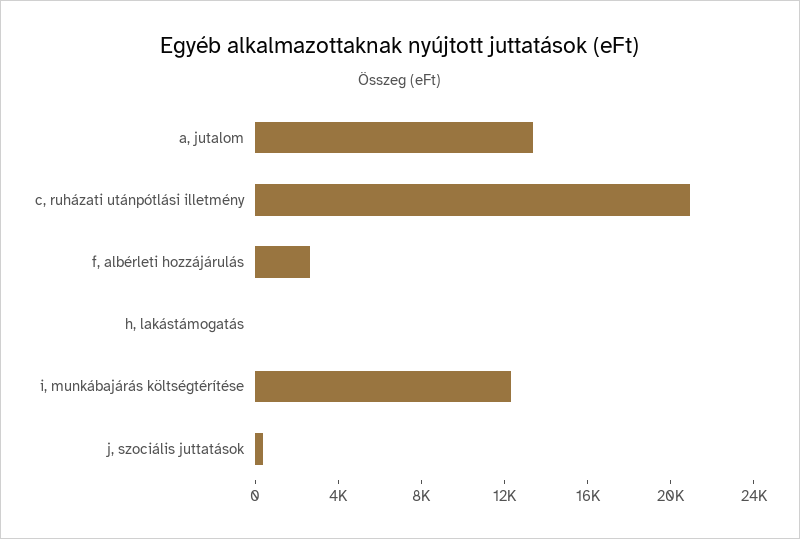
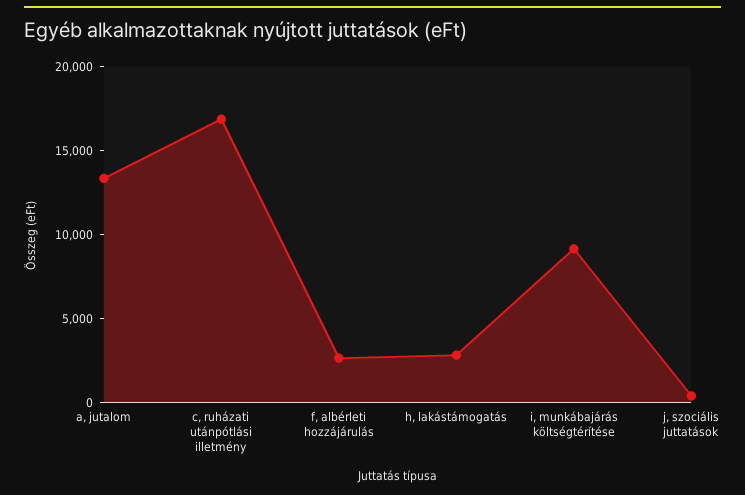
  {
    "a, jutalom": 13000,
-   "c, ruházati utánpótlási illetmény": 21000,
+   "c, ruházati utánpótlási illetmény": 17000,
    "f, albérleti hozzájárulás": 3000,
-   "h, lakástámogatás": 0,
+   "h, lakástámogatás": 3000,
-   "i, munkábajárás költségtérítése": 12000,
+   "i, munkábajárás költségtérítése": 9000,
    "j, szociális juttatások": 0
  }

